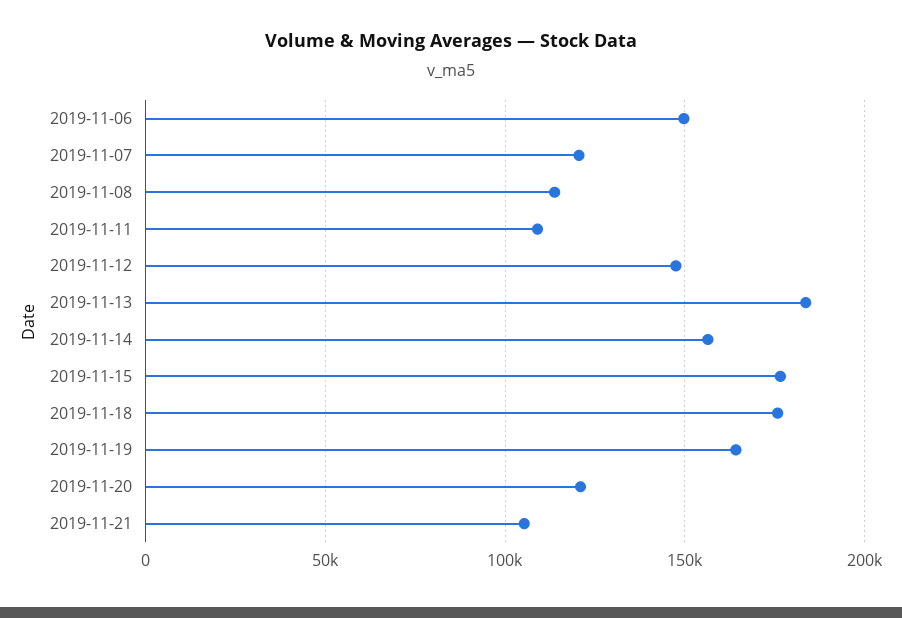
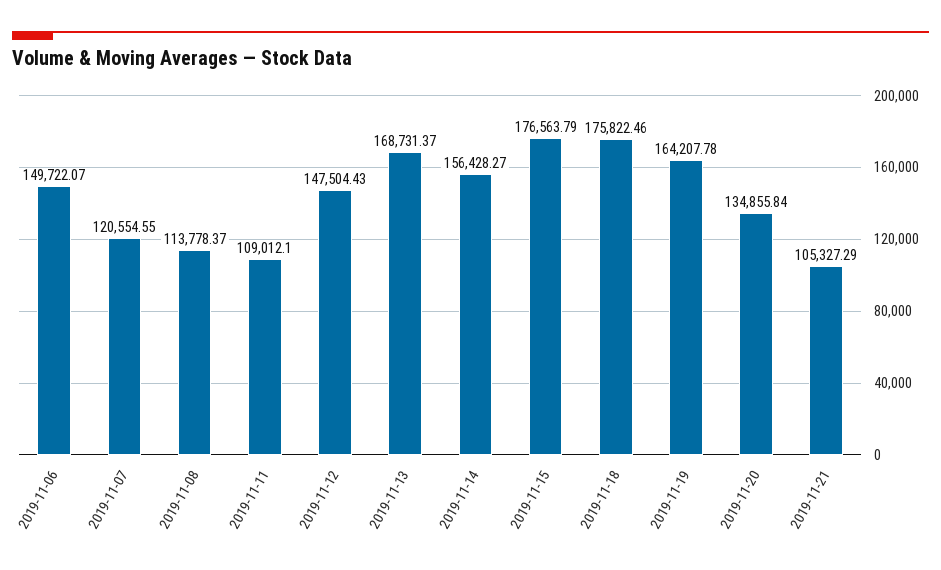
  {
    "2019-11-06": 149722.07,
    "2019-11-07": 120554.55,
    "2019-11-08": 113778.37,
    "2019-11-11": 109012.1,
    "2019-11-12": 147504.43,
-   "2019-11-13": 185000,
+   "2019-11-13": 168731.37,
    "2019-11-14": 156428.27,
    "2019-11-15": 176563.79,
    "2019-11-18": 175822.46,
    "2019-11-19": 164207.78,
-   "2019-11-20": 120000,
+   "2019-11-20": 134855.84,
    "2019-11-21": 105327.29
  }

